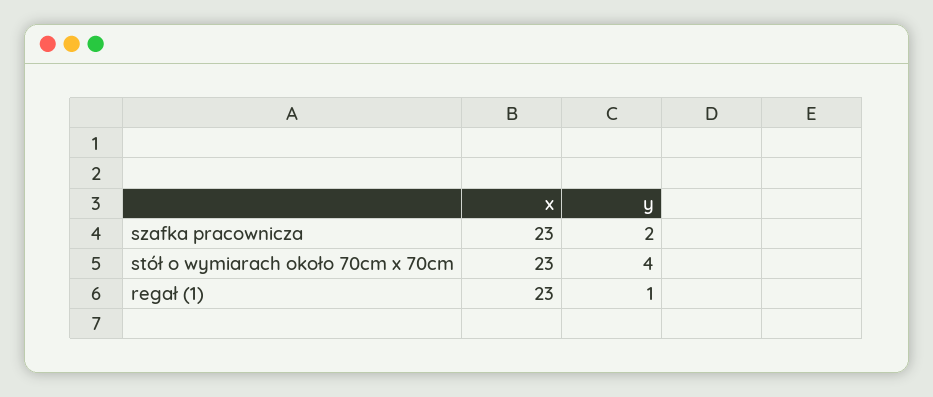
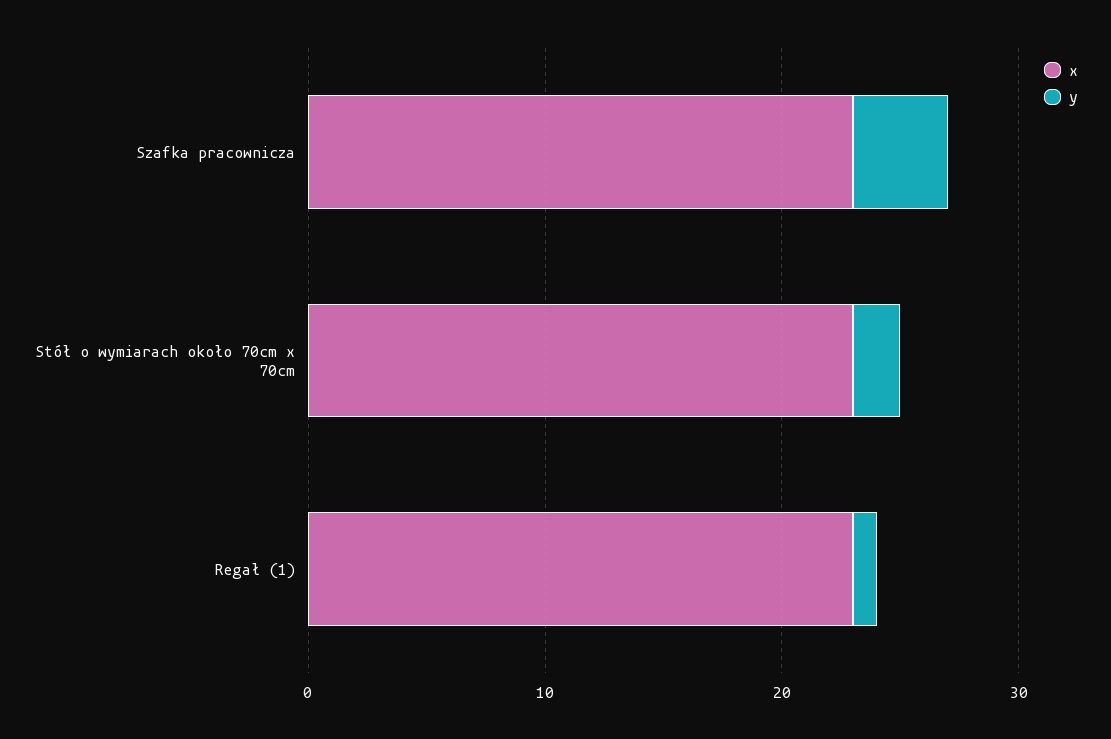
  {
    "x": {
      "szafka pracownicza": 23,
      "stół o wymiarach około 70cm x 70cm": 23,
      "regał (1)": 23
    },
    "y": {
-     "szafka pracownicza": 2,
+     "szafka pracownicza": 4,
-     "stół o wymiarach około 70cm x 70cm": 4,
+     "stół o wymiarach około 70cm x 70cm": 2,
      "regał (1)": 1
    }
  }

